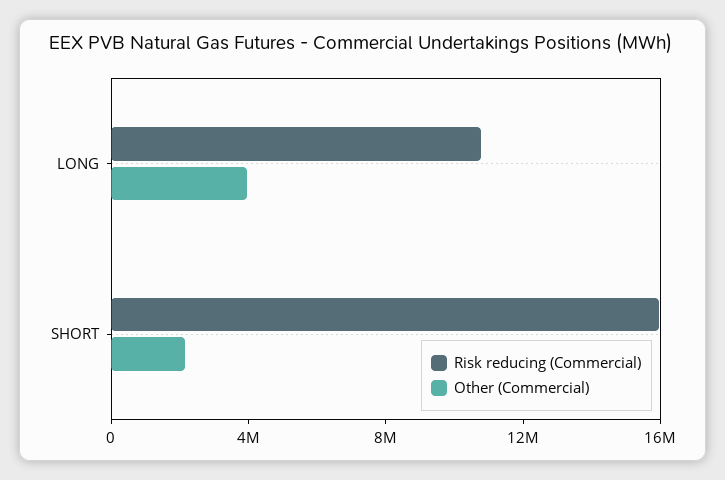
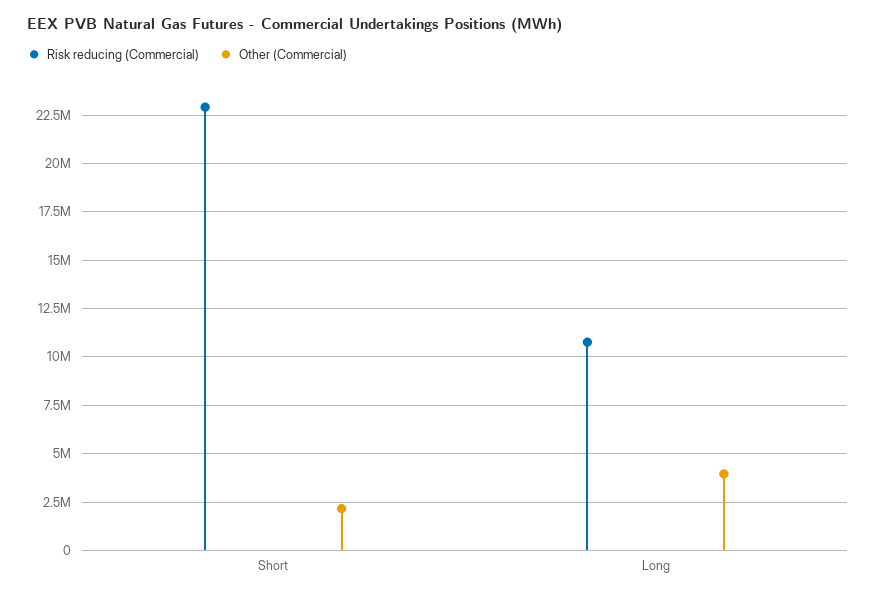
  {
    "Risk reducing (Commercial)": {
      "LONG": 11000000,
-     "SHORT": 16000000
+     "SHORT": 23000000
    },
    "Other (Commercial)": {
      "LONG": 4000000,
      "SHORT": 2000000
    }
  }

